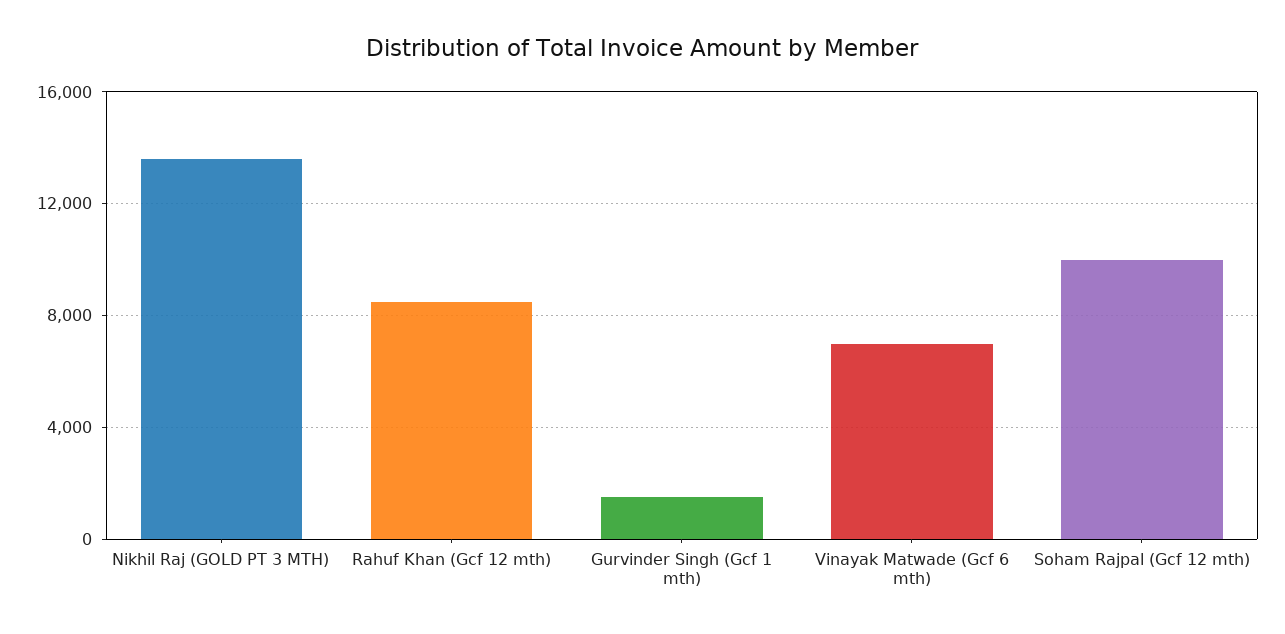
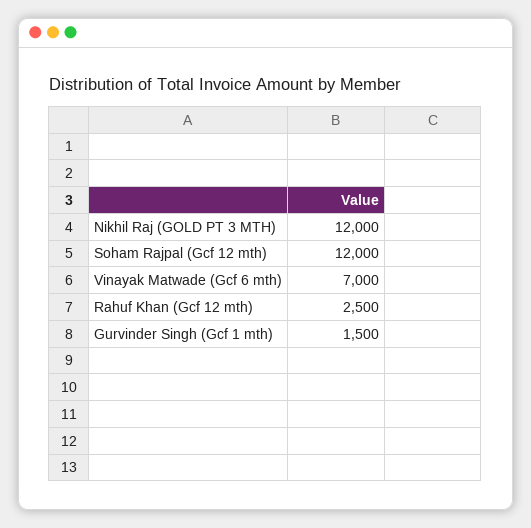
  {
-   "Nikhil Raj (GOLD PT 3 MTH)": 13500,
+   "Nikhil Raj (GOLD PT 3 MTH)": 12000,
-   "Rahuf Khan (Gcf 12 mth)": 8500,
+   "Rahuf Khan (Gcf 12 mth)": 2500,
    "Gurvinder Singh (Gcf 1 mth)": 1500,
    "Vinayak Matwade (Gcf 6 mth)": 7000,
-   "Soham Rajpal (Gcf 12 mth)": 10000
+   "Soham Rajpal (Gcf 12 mth)": 12000
  }

